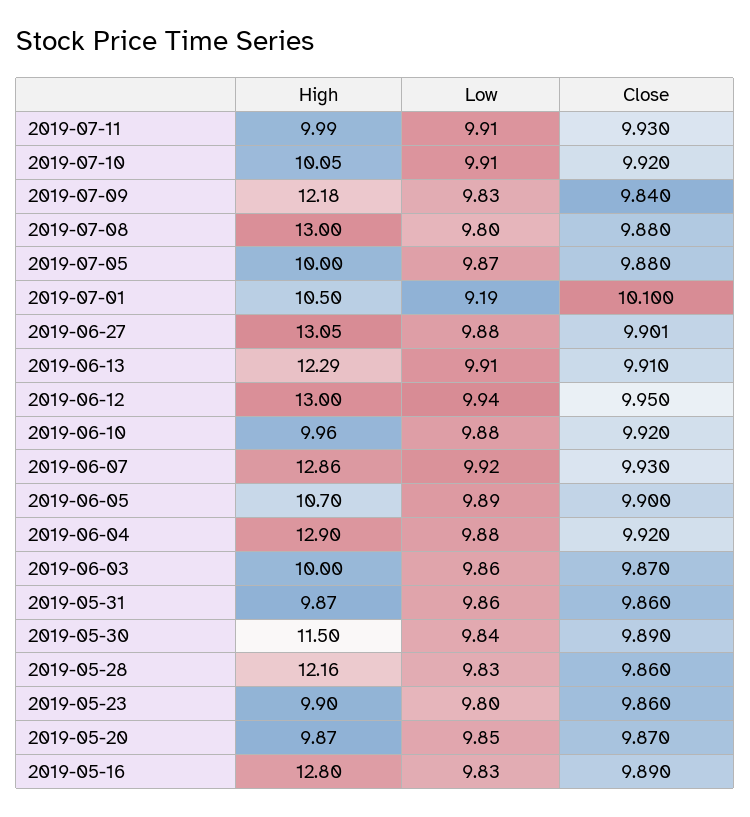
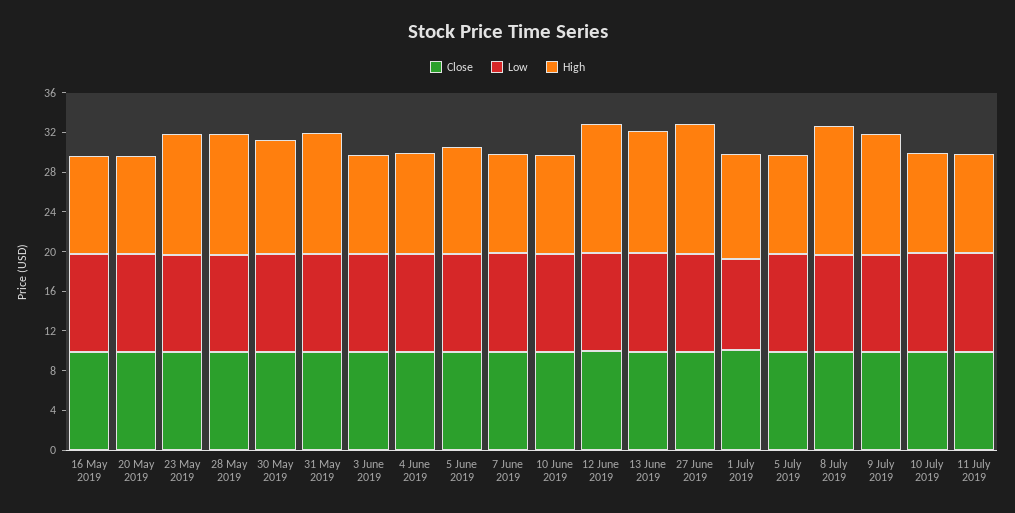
  {
    "High": {
      "2019-07-11": 9.99,
      "2019-07-10": 10.05,
      "2019-07-09": 12.18,
      "2019-07-08": 13,
      "2019-07-05": 10,
      "2019-07-01": 10.5,
      "2019-06-27": 13.05,
      "2019-06-13": 12.29,
      "2019-06-12": 13,
      "2019-06-10": 9.96,
-     "2019-06-07": 12.86,
+     "2019-06-07": 10,
      "2019-06-05": 10.7,
-     "2019-06-04": 12.9,
+     "2019-06-04": 10,
      "2019-06-03": 10,
-     "2019-05-31": 9.87,
+     "2019-05-31": 12,
      "2019-05-30": 11.5,
      "2019-05-28": 12.16,
-     "2019-05-23": 9.9,
+     "2019-05-23": 12,
      "2019-05-20": 9.87,
-     "2019-05-16": 12.8
+     "2019-05-16": 10
    },
    "Low": {
      "2019-07-11": 9.91,
      "2019-07-10": 9.91,
      "2019-07-09": 9.83,
      "2019-07-08": 9.8,
      "2019-07-05": 9.87,
      "2019-07-01": 9.19,
      "2019-06-27": 9.88,
      "2019-06-13": 9.91,
      "2019-06-12": 9.94,
      "2019-06-10": 9.88,
      "2019-06-07": 9.92,
      "2019-06-05": 9.89,
      "2019-06-04": 9.88,
      "2019-06-03": 9.86,
      "2019-05-31": 9.86,
      "2019-05-30": 9.84,
      "2019-05-28": 9.83,
      "2019-05-23": 9.8,
      "2019-05-20": 9.85,
      "2019-05-16": 9.83
    },
    "Close": {
      "2019-07-11": 9.93,
      "2019-07-10": 9.92,
      "2019-07-09": 9.84,
      "2019-07-08": 9.88,
      "2019-07-05": 9.88,
      "2019-07-01": 10.1,
      "2019-06-27": 9.901,
      "2019-06-13": 9.91,
      "2019-06-12": 9.95,
      "2019-06-10": 9.92,
      "2019-06-07": 9.93,
      "2019-06-05": 9.9,
      "2019-06-04": 9.92,
      "2019-06-03": 9.87,
      "2019-05-31": 9.86,
      "2019-05-30": 9.89,
      "2019-05-28": 9.86,
      "2019-05-23": 9.86,
      "2019-05-20": 9.87,
      "2019-05-16": 9.89
    }
  }

